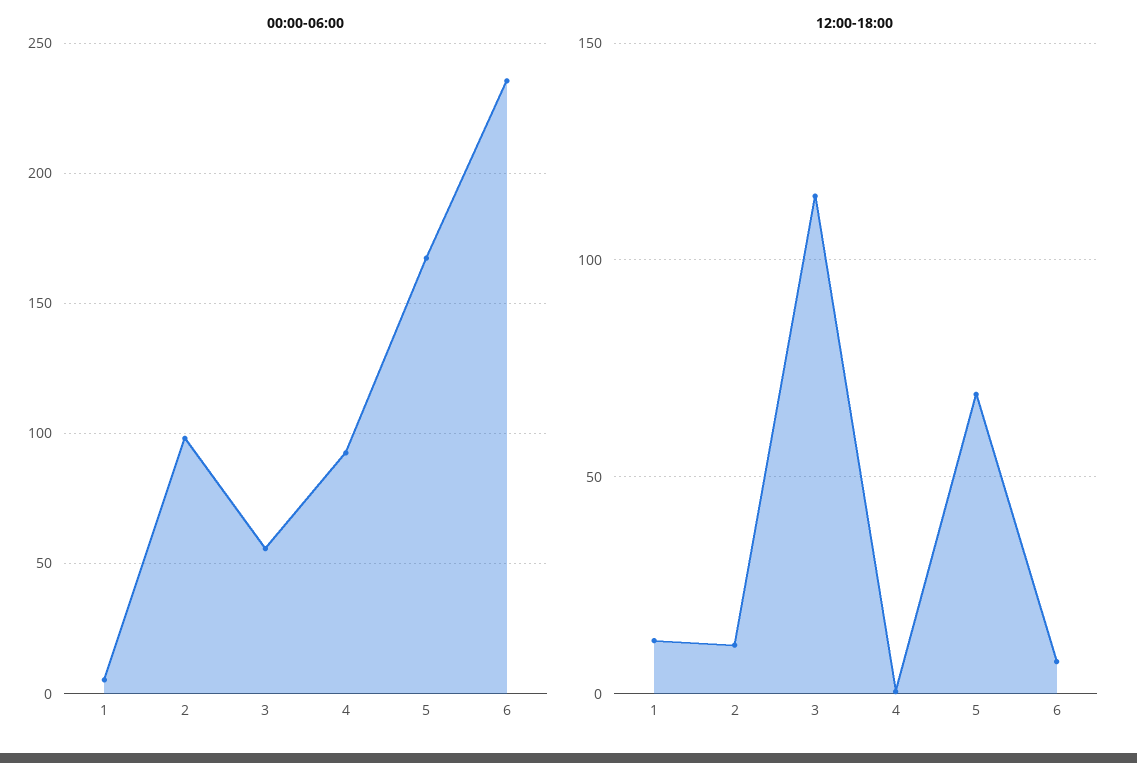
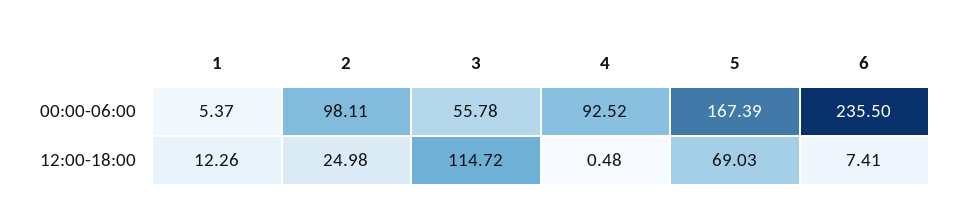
  {
    "00:00-06:00": {
      "1": 5.37,
      "2": 98.11,
      "3": 55.78,
      "4": 92.52,
      "5": 167.39,
      "6": 235.5
    },
    "12:00-18:00": {
      "1": 12.26,
-     "2": 10,
+     "2": 24.98,
      "3": 114.72,
      "4": 0.48,
      "5": 69.03,
      "6": 7.41
    }
  }

